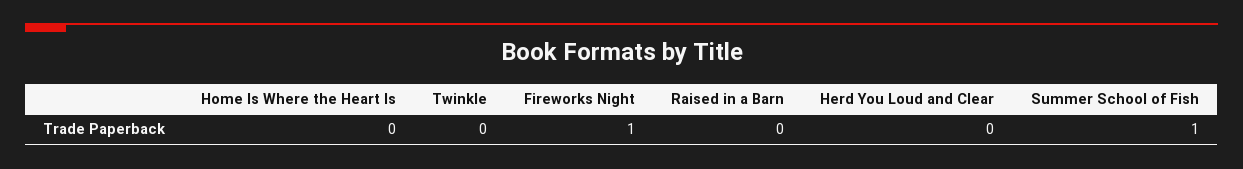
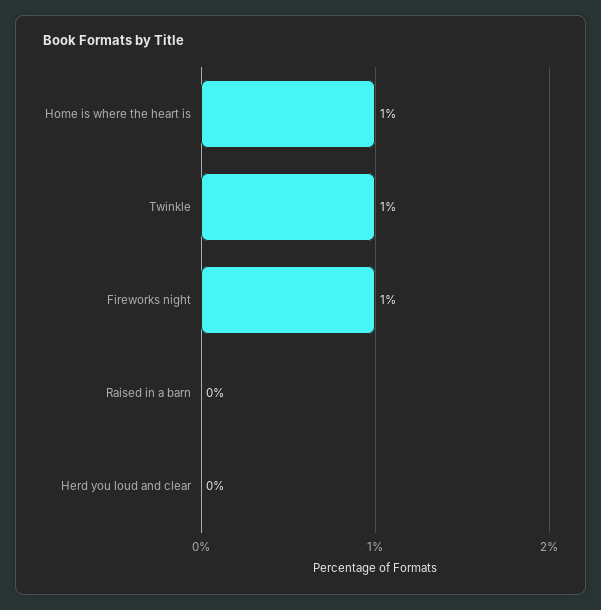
  {
-   "Home Is Where the Heart Is": 0,
+   "Home Is Where the Heart Is": 1,
-   "Twinkle": 0,
+   "Twinkle": 1,
    "Fireworks Night": 1,
    "Raised in a Barn": 0,
-   "Herd You Loud and Clear": 0,
+   "Herd You Loud and Clear": 0
-   "Summer School of Fish": 1
  }

